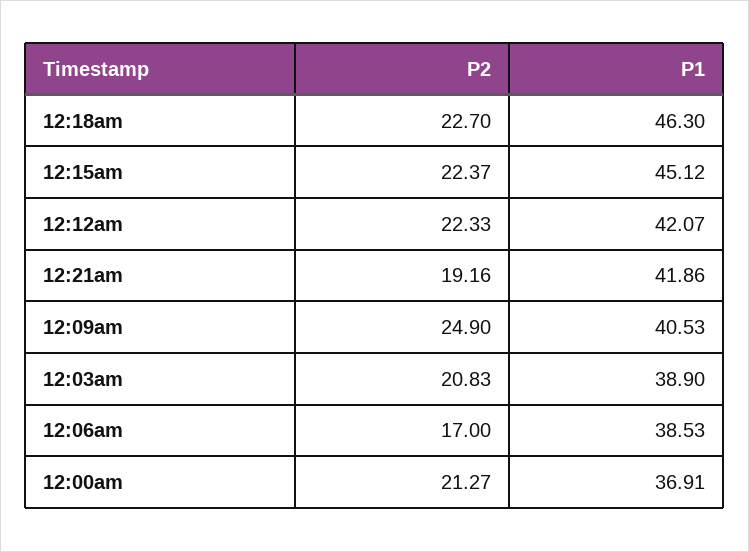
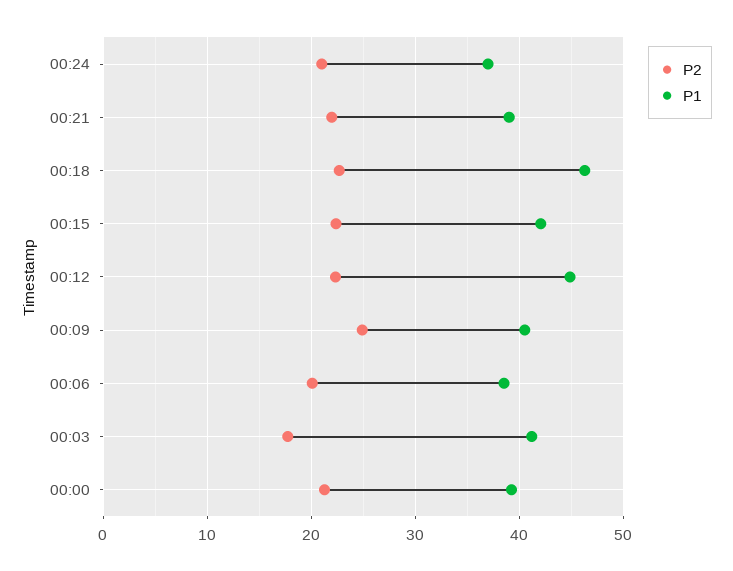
  {
    "P2": {
      "12:18am": 22.7,
      "12:15am": 22.37,
      "12:12am": 22.33,
-     "12:21am": 19.16,
+     "12:21am": 22,
      "12:09am": 24.9,
-     "12:03am": 20.83,
+     "12:03am": 18,
-     "12:06am": 17,
+     "12:06am": 20,
-     "12:00am": 21.27
+     "12:00am": 21.27,
+     "00:24": 21
    },
    "P1": {
      "12:18am": 46.3,
-     "12:15am": 45.12,
+     "12:15am": 42,
-     "12:12am": 42.07,
+     "12:12am": 45,
-     "12:21am": 41.86,
+     "12:21am": 39,
      "12:09am": 40.53,
-     "12:03am": 38.9,
+     "12:03am": 41,
      "12:06am": 38.53,
-     "12:00am": 36.91
+     "12:00am": 39,
+     "00:24": 37
    }
  }

